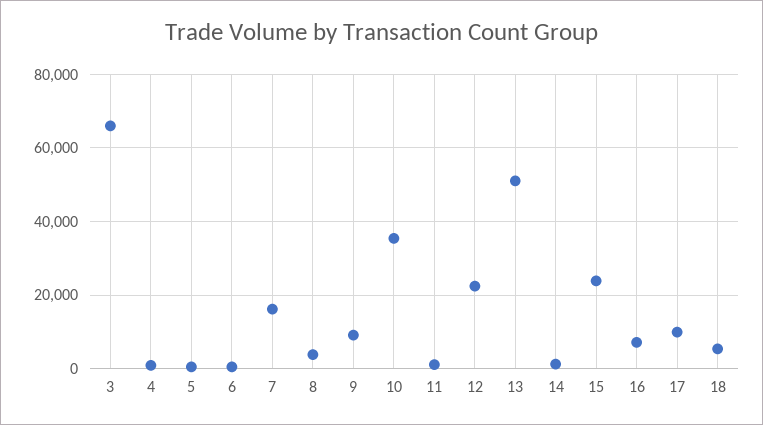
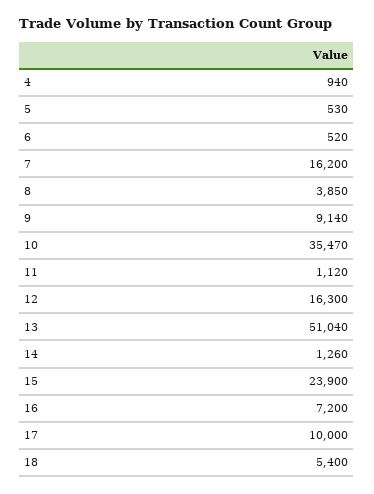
  {
-   "3": 66000,
    "4": 940,
    "5": 530,
    "6": 520,
    "7": 16200,
    "8": 3850,
    "9": 9140,
    "10": 35470,
    "11": 1120,
-   "12": 22000,
+   "12": 16300,
    "13": 51040,
    "14": 1260,
    "15": 23900,
    "16": 7200,
    "17": 10000,
    "18": 5400
  }

